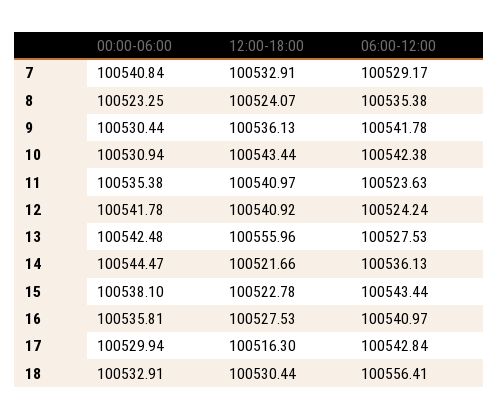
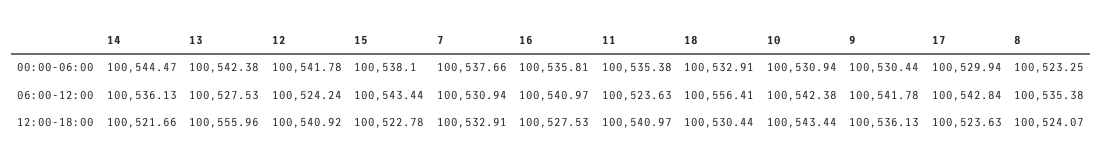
  {
    "00:00-06:00": {
-     "7": 100540.84,
+     "7": 100537.66,
      "8": 100523.25,
      "9": 100530.44,
      "10": 100530.94,
      "11": 100535.38,
      "12": 100541.78,
-     "13": 100542.48,
+     "13": 100542.38,
      "14": 100544.47,
      "15": 100538.1,
      "16": 100535.81,
      "17": 100529.94,
      "18": 100532.91
    },
    "12:00-18:00": {
      "7": 100532.91,
      "8": 100524.07,
      "9": 100536.13,
      "10": 100543.44,
      "11": 100540.97,
      "12": 100540.92,
      "13": 100555.96,
      "14": 100521.66,
      "15": 100522.78,
      "16": 100527.53,
-     "17": 100516.3,
+     "17": 100523.63,
      "18": 100530.44
    },
    "06:00-12:00": {
-     "7": 100529.17,
+     "7": 100530.94,
      "8": 100535.38,
      "9": 100541.78,
      "10": 100542.38,
      "11": 100523.63,
      "12": 100524.24,
      "13": 100527.53,
      "14": 100536.13,
      "15": 100543.44,
      "16": 100540.97,
      "17": 100542.84,
      "18": 100556.41
    }
  }

